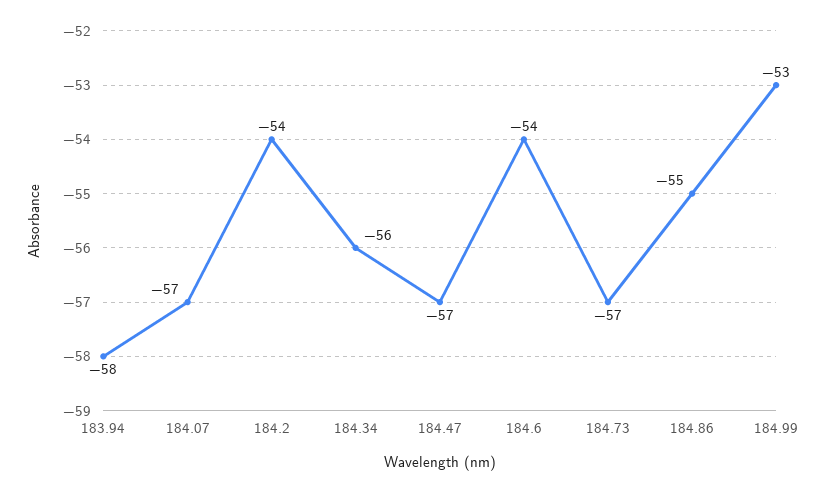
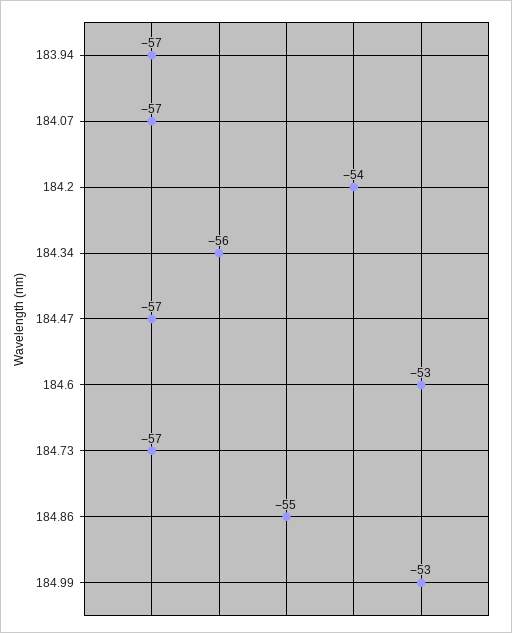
  {
-   "183.94": -58,
+   "183.94": -57,
    "184.07": -57,
    "184.2": -54,
    "184.34": -56,
    "184.47": -57,
-   "184.6": -54,
+   "184.6": -53,
    "184.73": -57,
    "184.86": -55,
    "184.99": -53
  }

